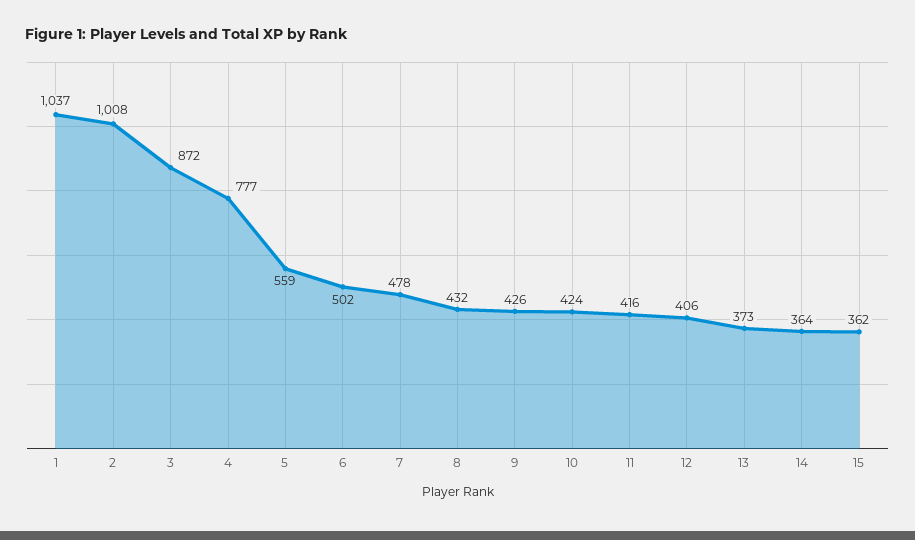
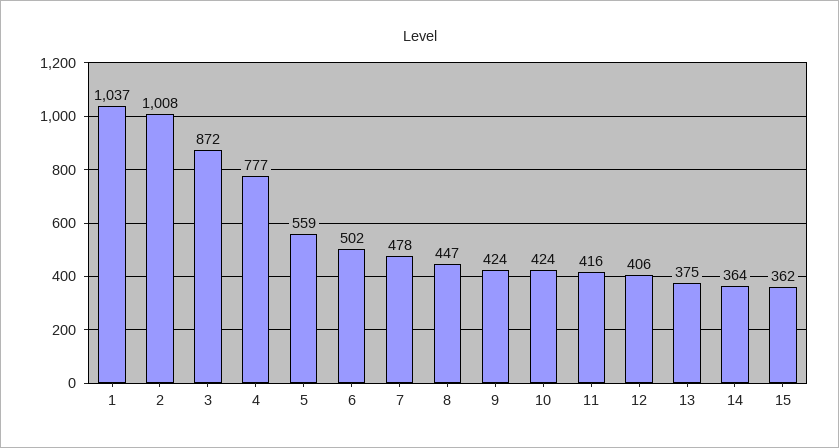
  {
    "1": 1037,
    "2": 1008,
    "3": 872,
    "4": 777,
    "5": 559,
    "6": 502,
    "7": 478,
-   "8": 432,
+   "8": 447,
-   "9": 426,
+   "9": 424,
    "10": 424,
    "11": 416,
    "12": 406,
-   "13": 373,
+   "13": 375,
    "14": 364,
    "15": 362
  }

